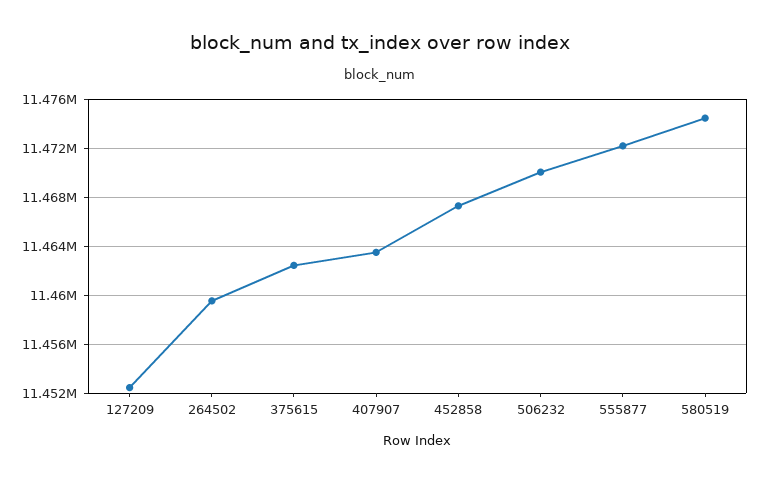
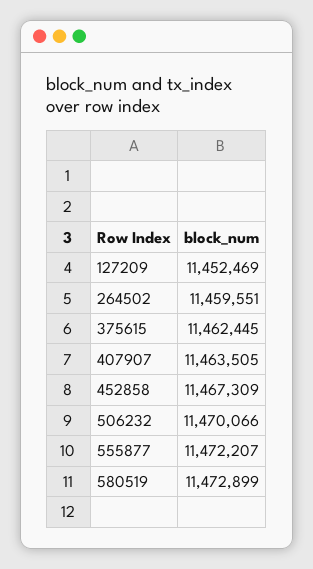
  {
    "127209": 11452469,
    "264502": 11459551,
    "375615": 11462445,
    "407907": 11463505,
    "452858": 11467309,
    "506232": 11470066,
    "555877": 11472207,
-   "580519": 11474500
+   "580519": 11472899
  }

